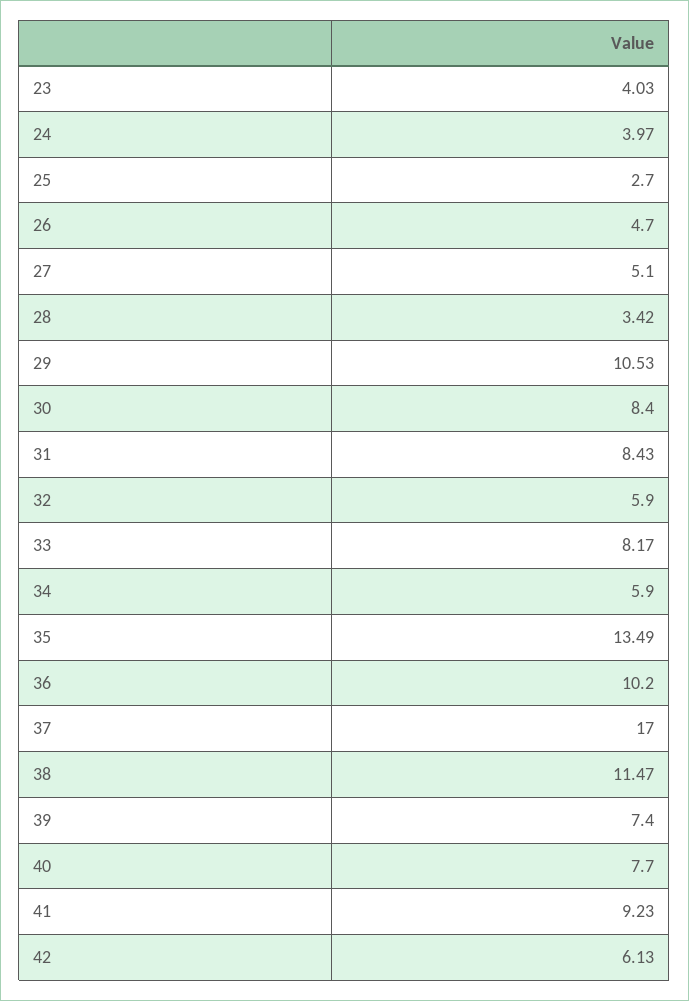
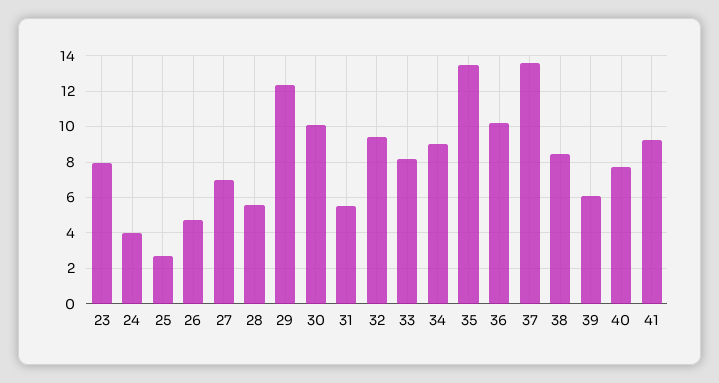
  {
-   "23": 4.03,
+   "23": 8,
    "24": 3.97,
    "25": 2.7,
    "26": 4.7,
-   "27": 5.1,
+   "27": 7,
-   "28": 3.42,
+   "28": 5.5,
-   "29": 10.53,
+   "29": 12.5,
-   "30": 8.4,
+   "30": 10,
-   "31": 8.43,
+   "31": 5.5,
-   "32": 5.9,
+   "32": 9.5,
    "33": 8.17,
-   "34": 5.9,
+   "34": 9,
    "35": 13.49,
    "36": 10.2,
-   "37": 17,
+   "37": 13.5,
-   "38": 11.47,
+   "38": 8.5,
-   "39": 7.4,
+   "39": 6,
    "40": 7.7,
-   "41": 9.23,
+   "41": 9.23
-   "42": 6.13
  }

